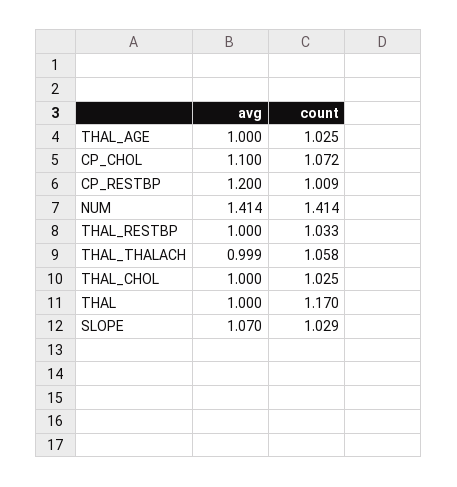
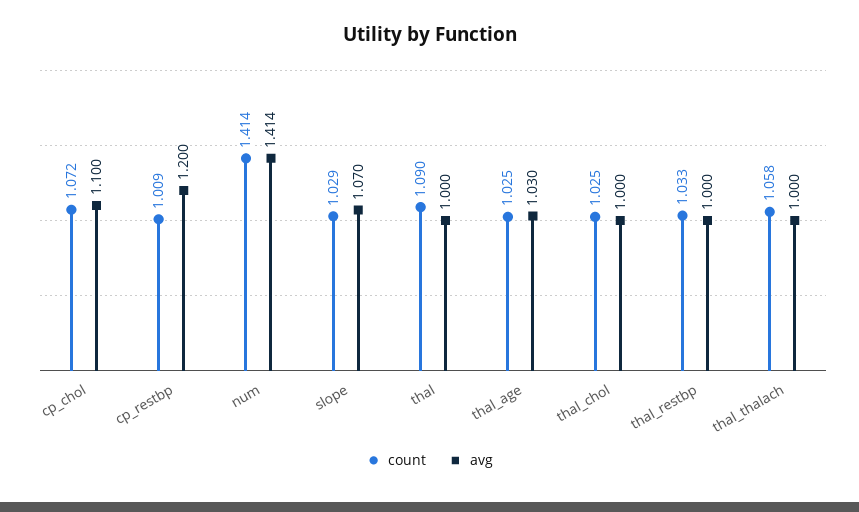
  {
    "avg": {
-     "THAL_AGE": 1,
+     "THAL_AGE": 1.03,
      "CP_CHOL": 1.1,
      "CP_RESTBP": 1.2,
      "NUM": 1.414,
      "THAL_RESTBP": 1,
-     "THAL_THALACH": 0.999,
+     "THAL_THALACH": 1,
      "THAL_CHOL": 1,
      "THAL": 1,
      "SLOPE": 1.07
    },
    "count": {
      "THAL_AGE": 1.025,
      "CP_CHOL": 1.072,
      "CP_RESTBP": 1.009,
      "NUM": 1.414,
      "THAL_RESTBP": 1.033,
      "THAL_THALACH": 1.058,
      "THAL_CHOL": 1.025,
-     "THAL": 1.17,
+     "THAL": 1.09,
      "SLOPE": 1.029
    }
  }

